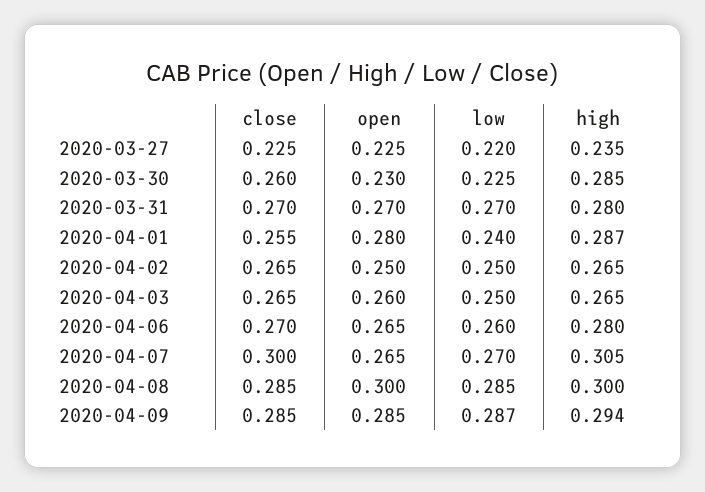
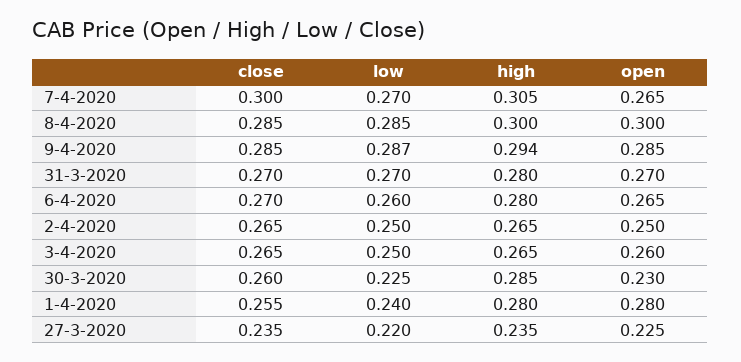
  {
    "close": {
-     "2020-03-27": 0.225,
+     "2020-03-27": 0.235,
      "2020-03-30": 0.26,
      "2020-03-31": 0.27,
      "2020-04-01": 0.255,
      "2020-04-02": 0.265,
      "2020-04-03": 0.265,
      "2020-04-06": 0.27,
      "2020-04-07": 0.3,
      "2020-04-08": 0.285,
      "2020-04-09": 0.285
    },
    "open": {
      "2020-03-27": 0.225,
      "2020-03-30": 0.23,
      "2020-03-31": 0.27,
      "2020-04-01": 0.28,
      "2020-04-02": 0.25,
      "2020-04-03": 0.26,
      "2020-04-06": 0.265,
      "2020-04-07": 0.265,
      "2020-04-08": 0.3,
      "2020-04-09": 0.285
    },
    "low": {
      "2020-03-27": 0.22,
      "2020-03-30": 0.225,
      "2020-03-31": 0.27,
      "2020-04-01": 0.24,
      "2020-04-02": 0.25,
      "2020-04-03": 0.25,
      "2020-04-06": 0.26,
      "2020-04-07": 0.27,
      "2020-04-08": 0.285,
      "2020-04-09": 0.287
    },
    "high": {
      "2020-03-27": 0.235,
      "2020-03-30": 0.285,
      "2020-03-31": 0.28,
-     "2020-04-01": 0.287,
+     "2020-04-01": 0.28,
      "2020-04-02": 0.265,
      "2020-04-03": 0.265,
      "2020-04-06": 0.28,
      "2020-04-07": 0.305,
      "2020-04-08": 0.3,
      "2020-04-09": 0.294
    }
  }

